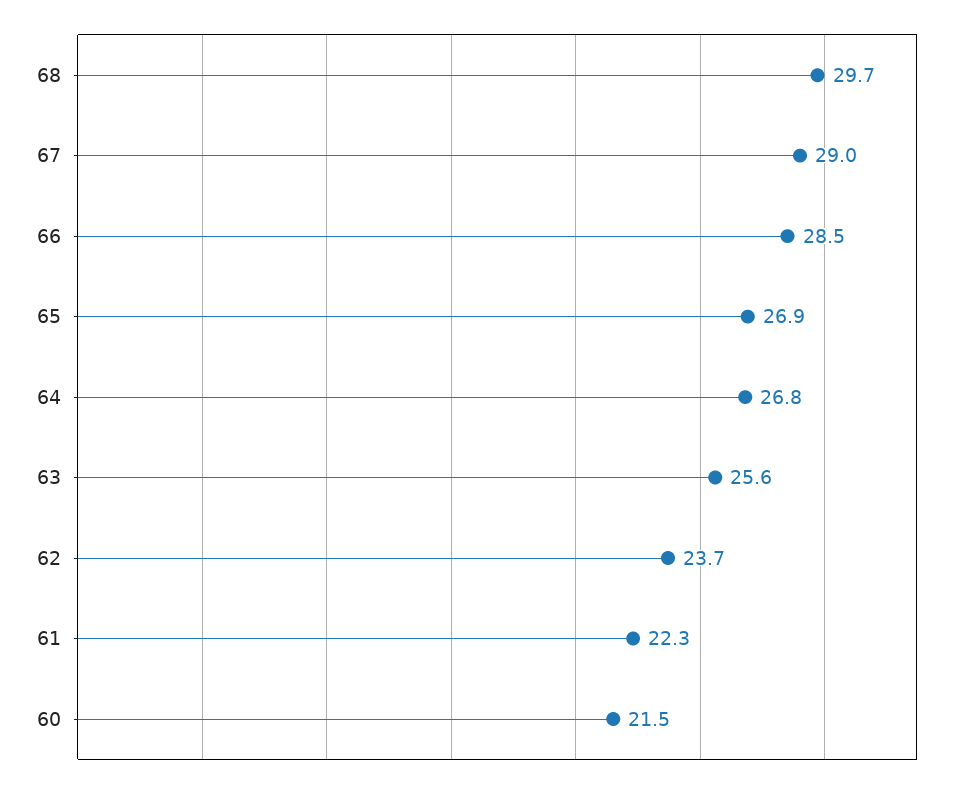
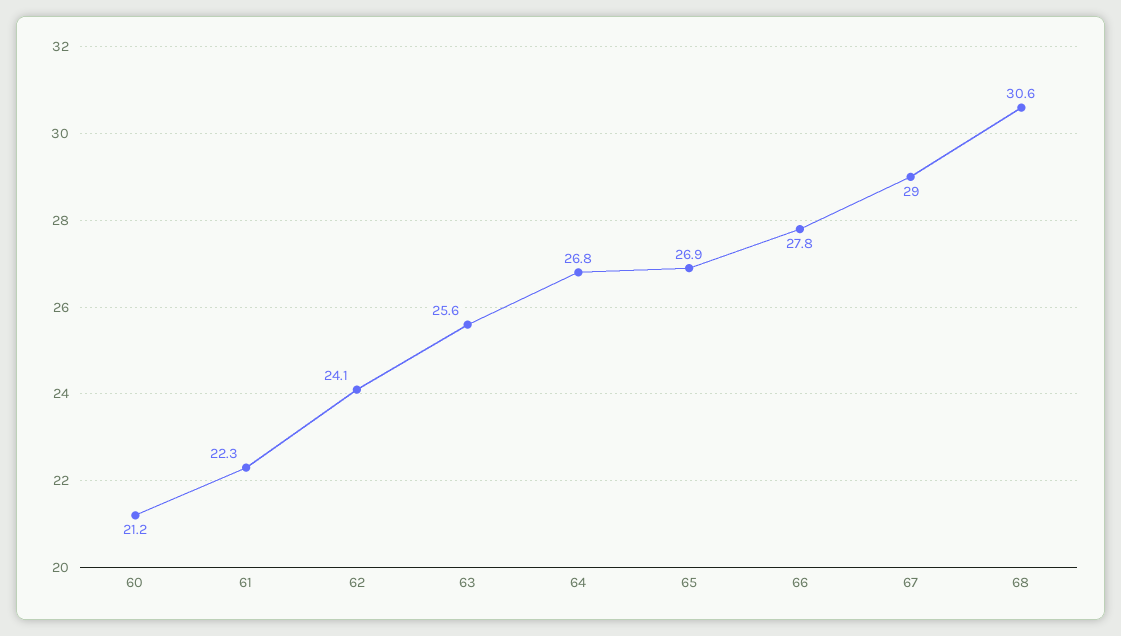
  {
-   "68": 29.7,
+   "68": 30.6,
    "67": 29,
-   "66": 28.5,
+   "66": 27.8,
    "65": 26.9,
    "64": 26.8,
    "63": 25.6,
-   "62": 23.7,
+   "62": 24.1,
    "61": 22.3,
-   "60": 21.5
+   "60": 21.2
  }

